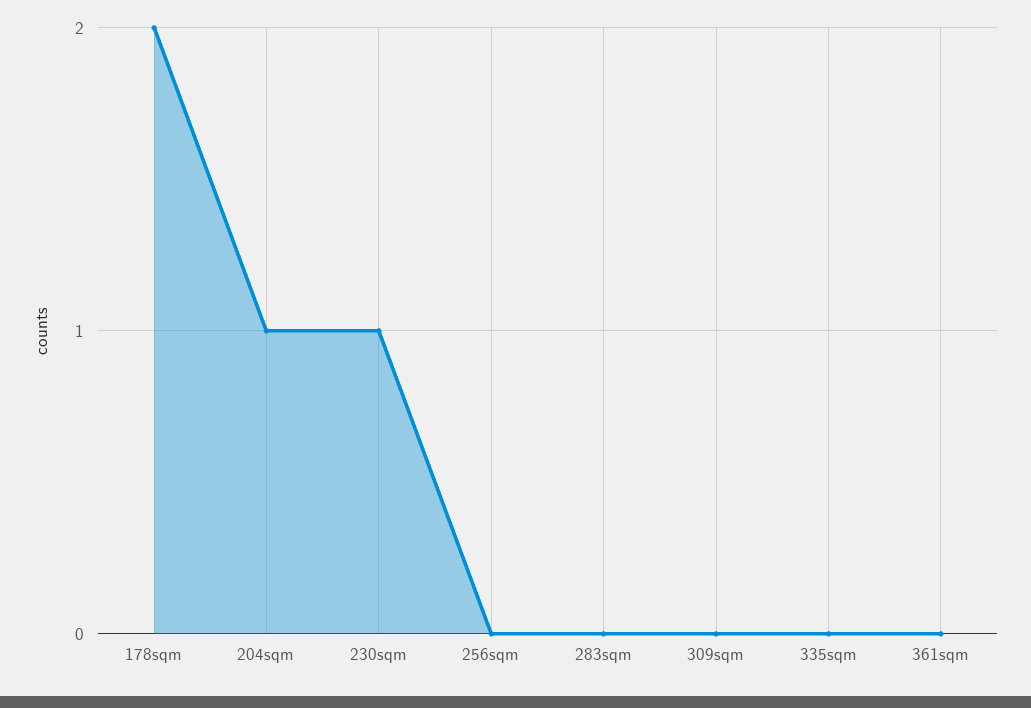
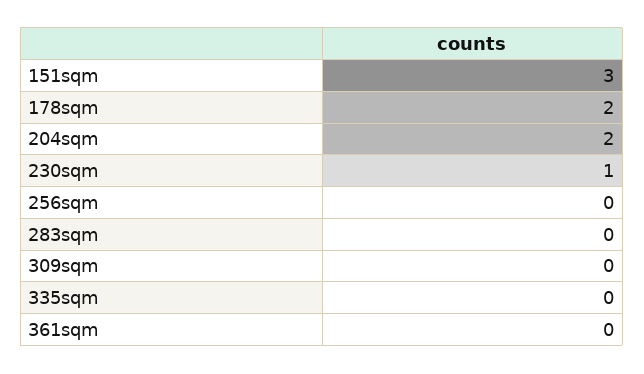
  {
    "178sqm": 2,
-   "204sqm": 1,
+   "204sqm": 2,
    "230sqm": 1,
    "256sqm": 0,
    "283sqm": 0,
    "309sqm": 0,
    "335sqm": 0,
-   "361sqm": 0
+   "361sqm": 0,
+   "151sqm": 3
  }

